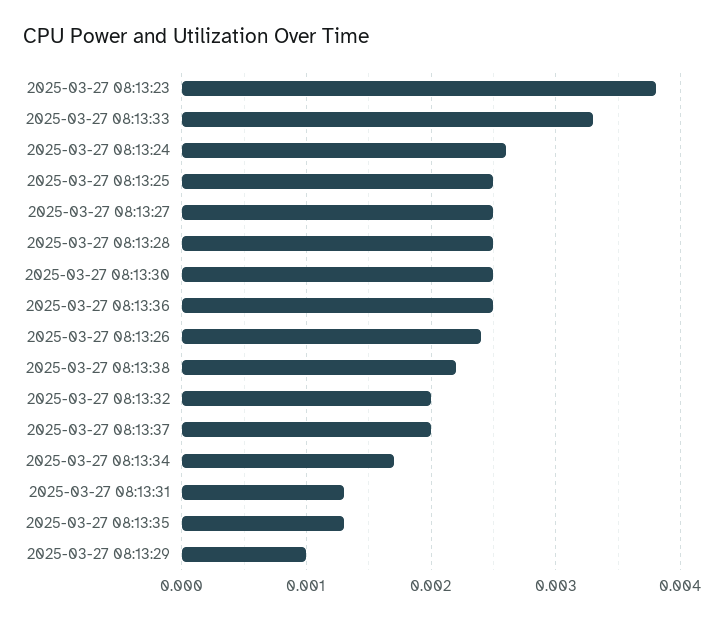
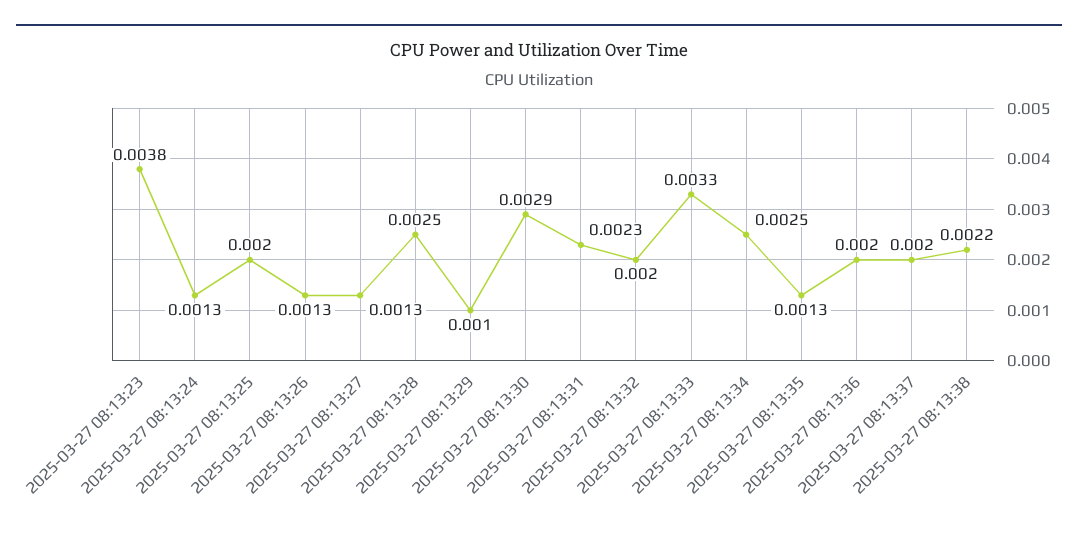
  {
    "2025-03-27 08:13:23": 0.0038,
    "2025-03-27 08:13:33": 0.0033,
-   "2025-03-27 08:13:24": 0.0026,
+   "2025-03-27 08:13:24": 0.0013,
-   "2025-03-27 08:13:25": 0.0025,
+   "2025-03-27 08:13:25": 0.002,
-   "2025-03-27 08:13:27": 0.0025,
+   "2025-03-27 08:13:27": 0.0013,
    "2025-03-27 08:13:28": 0.0025,
-   "2025-03-27 08:13:30": 0.0025,
+   "2025-03-27 08:13:30": 0.0029,
-   "2025-03-27 08:13:36": 0.0025,
+   "2025-03-27 08:13:36": 0.002,
-   "2025-03-27 08:13:26": 0.0024,
+   "2025-03-27 08:13:26": 0.0013,
    "2025-03-27 08:13:38": 0.0022,
    "2025-03-27 08:13:32": 0.002,
    "2025-03-27 08:13:37": 0.002,
-   "2025-03-27 08:13:34": 0.0017,
+   "2025-03-27 08:13:34": 0.0025,
-   "2025-03-27 08:13:31": 0.0013,
+   "2025-03-27 08:13:31": 0.0023,
    "2025-03-27 08:13:35": 0.0013,
    "2025-03-27 08:13:29": 0.001
  }

